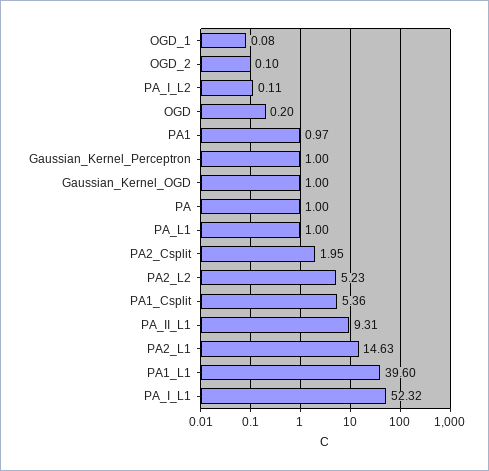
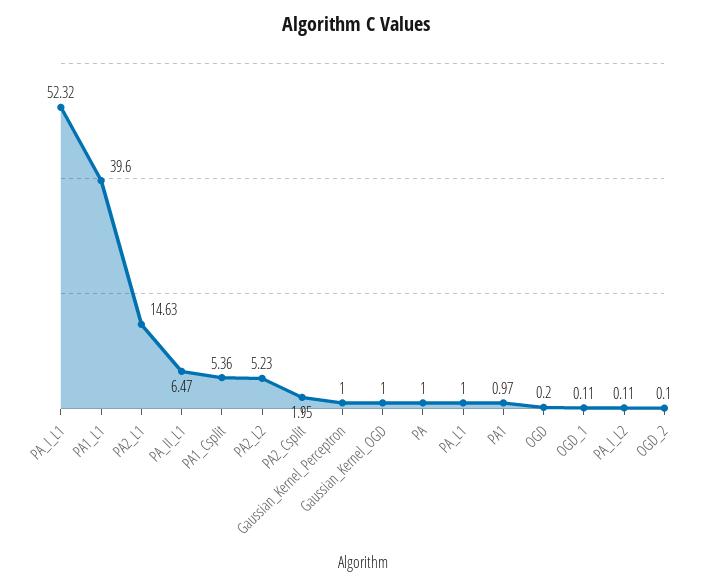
  {
-   "OGD_1": 0.08,
+   "OGD_1": 0.11,
    "OGD_2": 0.1,
    "PA_I_L2": 0.11,
    "OGD": 0.2,
    "PA1": 0.97,
    "Gaussian_Kernel_Perceptron": 1,
    "Gaussian_Kernel_OGD": 1,
    "PA": 1,
    "PA_L1": 1,
    "PA2_Csplit": 1.95,
    "PA2_L2": 5.23,
    "PA1_Csplit": 5.36,
-   "PA_II_L1": 9.31,
+   "PA_II_L1": 6.47,
    "PA2_L1": 14.63,
    "PA1_L1": 39.6,
    "PA_I_L1": 52.32
  }

